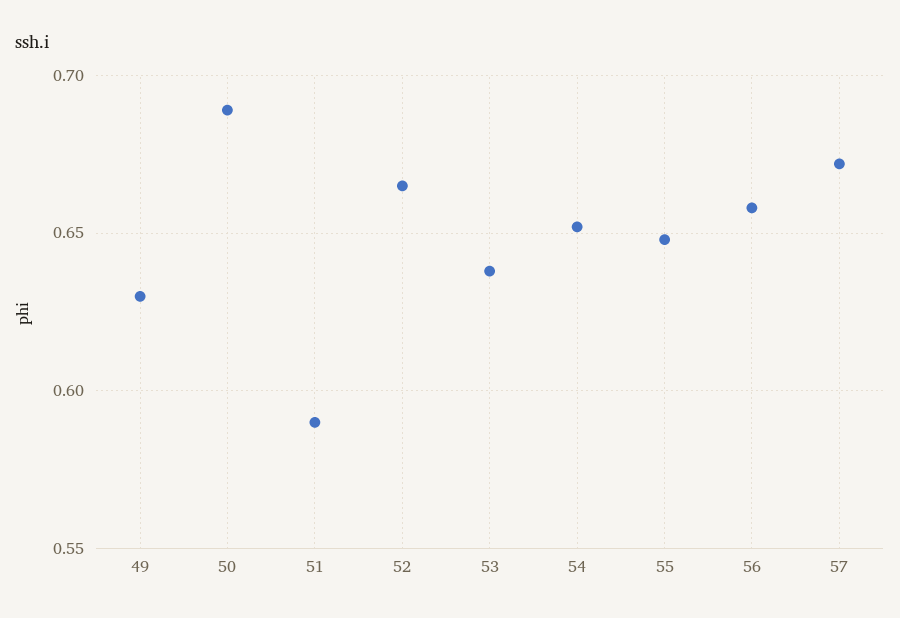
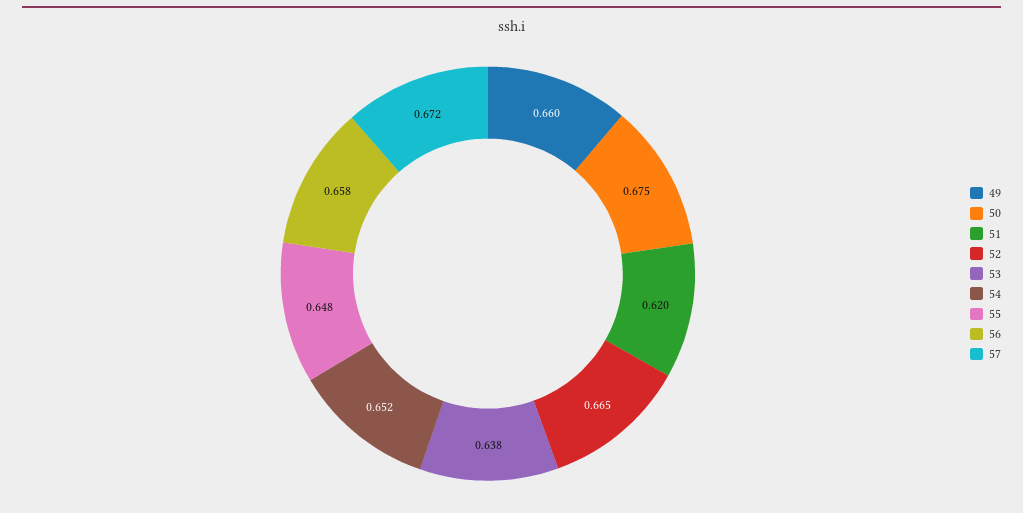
  {
-   "49": 0.63,
+   "49": 0.66,
-   "50": 0.69,
+   "50": 0.675,
-   "51": 0.59,
+   "51": 0.62,
    "52": 0.665,
    "53": 0.638,
    "54": 0.652,
    "55": 0.648,
    "56": 0.658,
    "57": 0.672
  }

